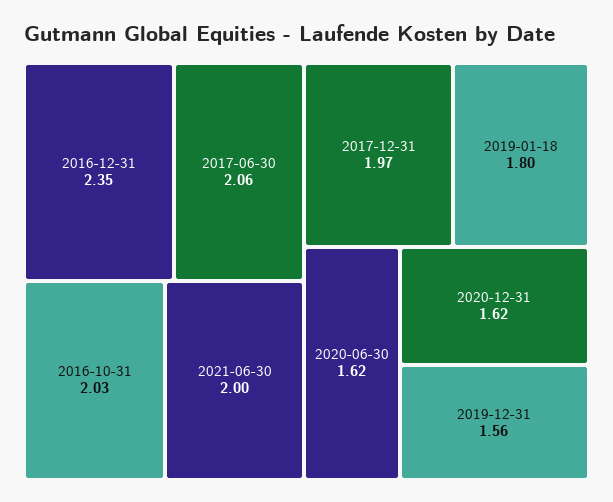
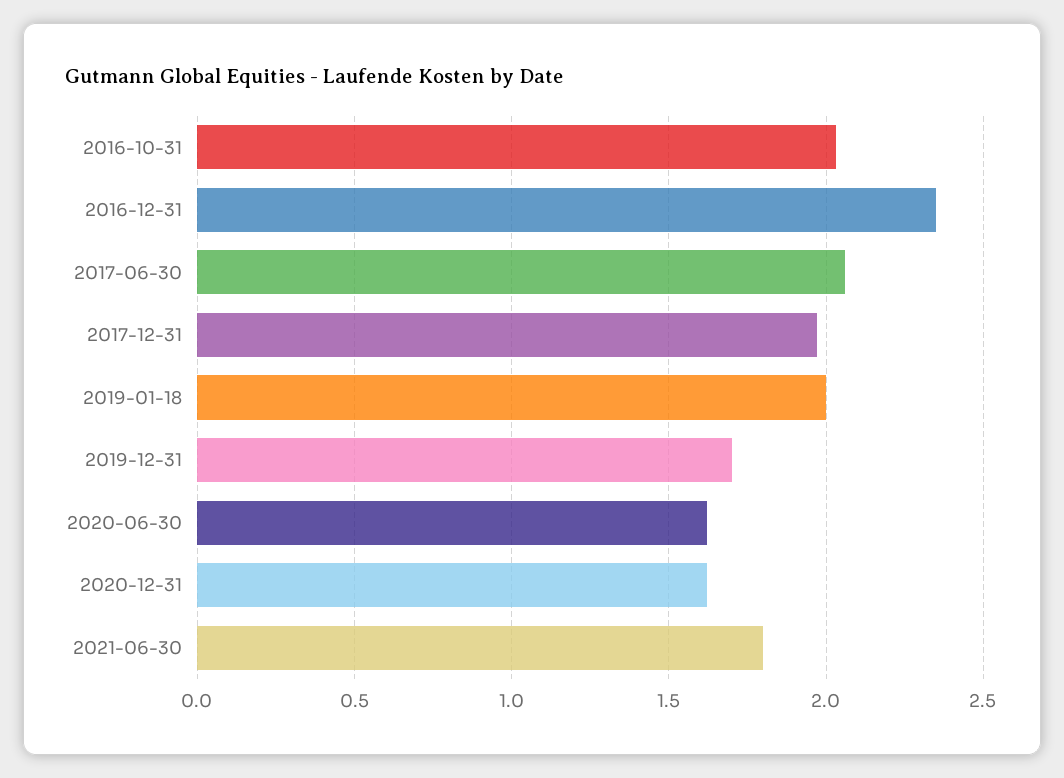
  {
    "2016-12-31": 2.35,
    "2017-06-30": 2.06,
    "2016-10-31": 2.03,
-   "2021-06-30": 2,
+   "2021-06-30": 1.8,
    "2017-12-31": 1.97,
-   "2019-01-18": 1.8,
+   "2019-01-18": 2,
    "2020-06-30": 1.62,
    "2020-12-31": 1.62,
-   "2019-12-31": 1.56
+   "2019-12-31": 1.7
  }

